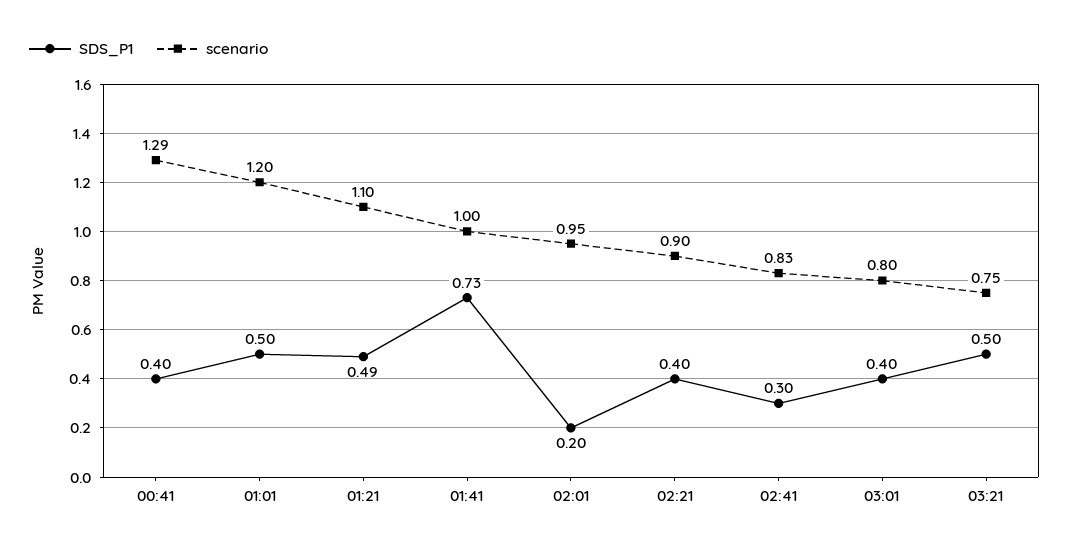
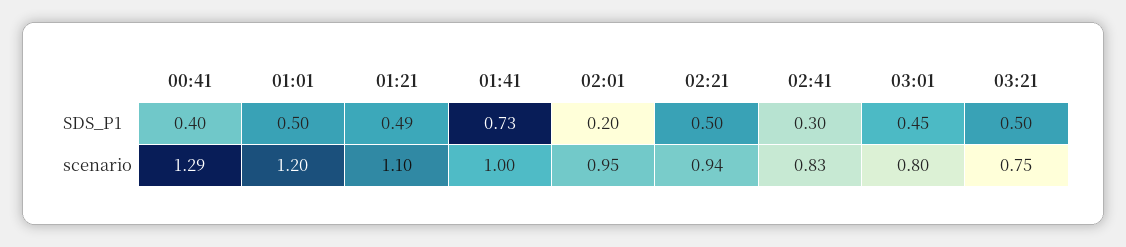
  {
    "SDS_P1": {
      "00:41": 0.4,
      "01:01": 0.5,
      "01:21": 0.49,
      "01:41": 0.73,
      "02:01": 0.2,
-     "02:21": 0.4,
+     "02:21": 0.5,
      "02:41": 0.3,
-     "03:01": 0.4,
+     "03:01": 0.45,
      "03:21": 0.5
    },
    "scenario": {
      "00:41": 1.29,
      "01:01": 1.2,
      "01:21": 1.1,
      "01:41": 1,
      "02:01": 0.95,
-     "02:21": 0.9,
+     "02:21": 0.94,
      "02:41": 0.83,
      "03:01": 0.8,
      "03:21": 0.75
    }
  }

